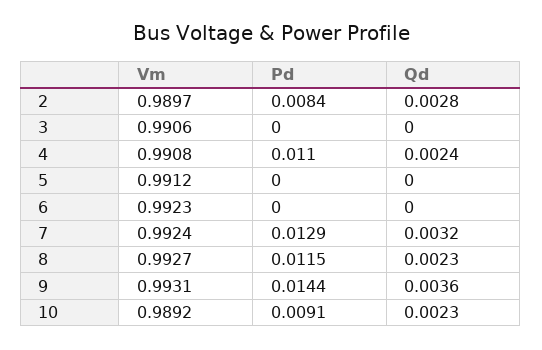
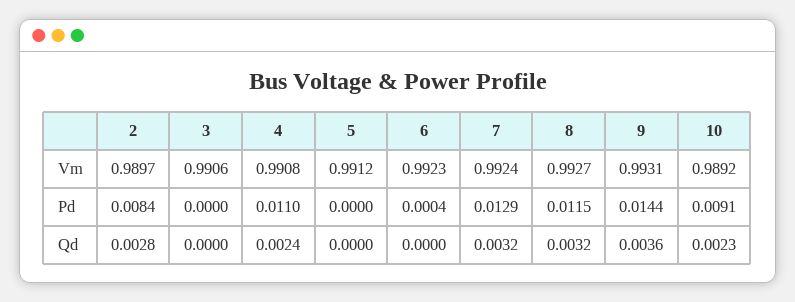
  {
    "Vm": {
      "2": 0.9897,
      "3": 0.9906,
      "4": 0.9908,
      "5": 0.9912,
      "6": 0.9923,
      "7": 0.9924,
      "8": 0.9927,
      "9": 0.9931,
      "10": 0.9892
    },
    "Pd": {
      "2": 0.0084,
      "3": 0,
      "4": 0.011,
      "5": 0,
-     "6": 0,
+     "6": 0.0004,
      "7": 0.0129,
      "8": 0.0115,
      "9": 0.0144,
      "10": 0.0091
    },
    "Qd": {
      "2": 0.0028,
      "3": 0,
      "4": 0.0024,
      "5": 0,
      "6": 0,
      "7": 0.0032,
-     "8": 0.0023,
+     "8": 0.0032,
      "9": 0.0036,
      "10": 0.0023
    }
  }

